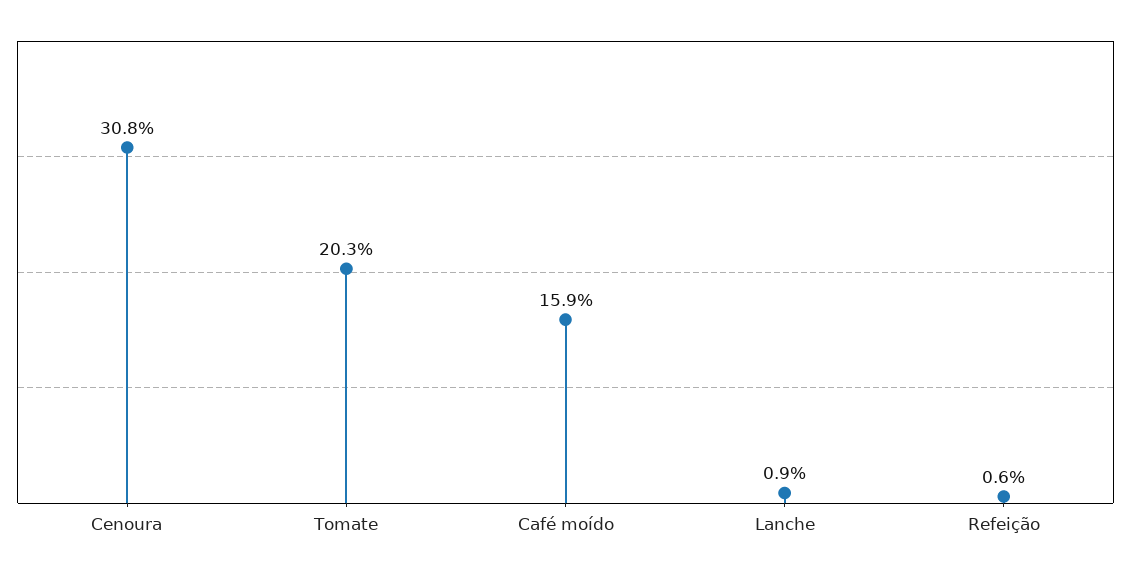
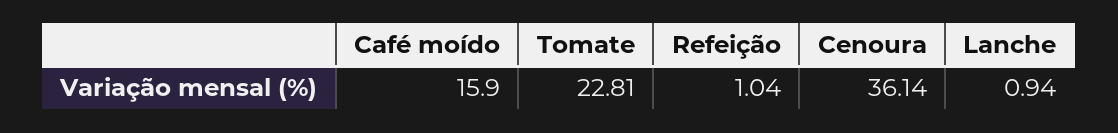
  {
-   "Cenoura": 30.8,
+   "Cenoura": 36.14,
-   "Tomate": 20.3,
+   "Tomate": 22.81,
    "Café moído": 15.9,
    "Lanche": 0.94,
-   "Refeição": 0.6
+   "Refeição": 1.04
  }

